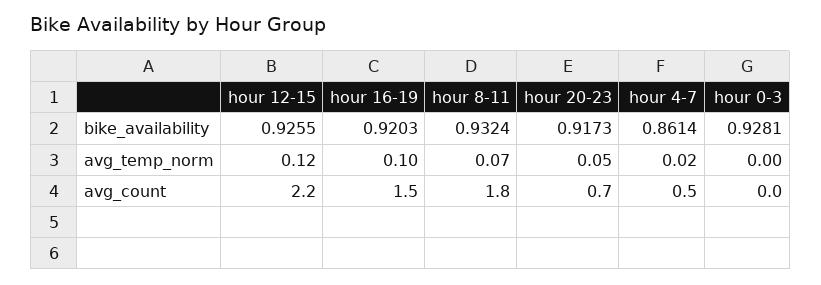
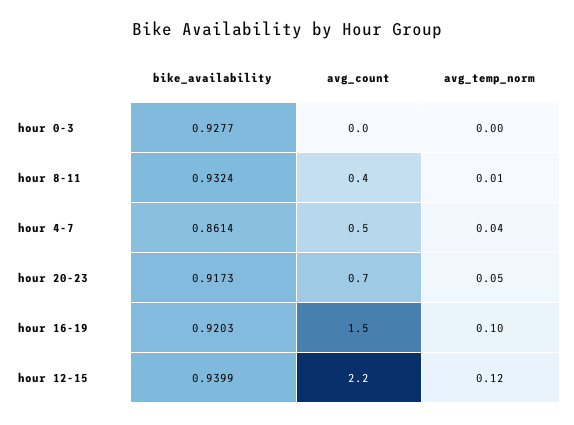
  {
    "hour 12-15": {
-     "bike_availability": 0.9255,
+     "bike_availability": 0.9399,
      "avg_temp_norm": 0.12,
      "avg_count": 2.2
    },
    "hour 16-19": {
      "bike_availability": 0.9203,
      "avg_temp_norm": 0.1,
      "avg_count": 1.5
    },
    "hour 8-11": {
      "bike_availability": 0.9324,
-     "avg_temp_norm": 0.07,
+     "avg_temp_norm": 0.01,
-     "avg_count": 1.8
+     "avg_count": 0.4
    },
    "hour 20-23": {
      "bike_availability": 0.9173,
      "avg_temp_norm": 0.05,
      "avg_count": 0.7
    },
    "hour 4-7": {
      "bike_availability": 0.8614,
-     "avg_temp_norm": 0.02,
+     "avg_temp_norm": 0.04,
      "avg_count": 0.5
    },
    "hour 0-3": {
-     "bike_availability": 0.9281,
+     "bike_availability": 0.9277,
      "avg_temp_norm": 0,
      "avg_count": 0
    }
  }

